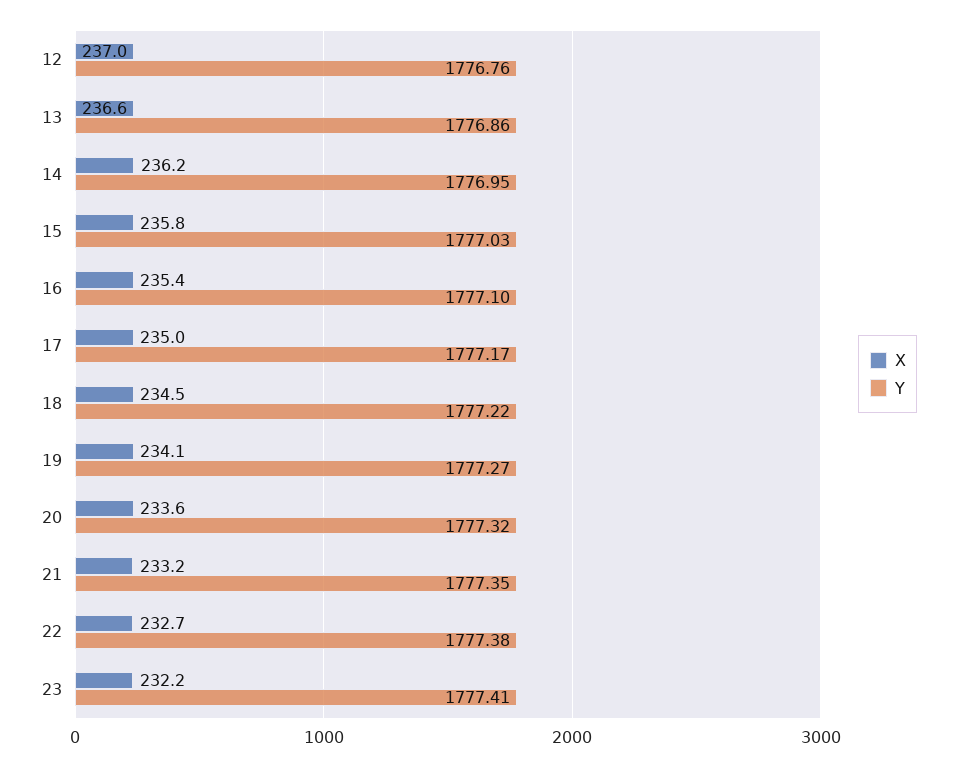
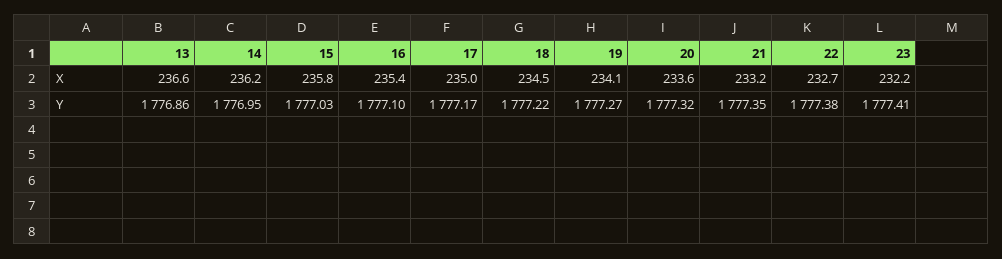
  {
    "X": {
-     "12": 237,
      "13": 236.6,
      "14": 236.2,
      "15": 235.8,
      "16": 235.4,
      "17": 235,
      "18": 234.5,
      "19": 234.1,
      "20": 233.6,
      "21": 233.2,
      "22": 232.7,
      "23": 232.2
    },
    "Y": {
-     "12": 1776.76,
      "13": 1776.86,
      "14": 1776.95,
      "15": 1777.03,
      "16": 1777.1,
      "17": 1777.17,
      "18": 1777.22,
      "19": 1777.27,
      "20": 1777.32,
      "21": 1777.35,
      "22": 1777.38,
      "23": 1777.41
    }
  }

